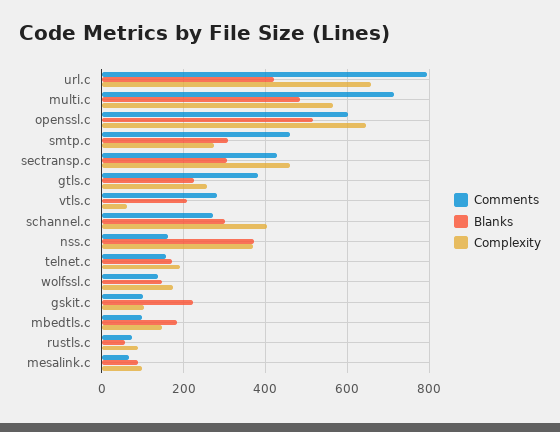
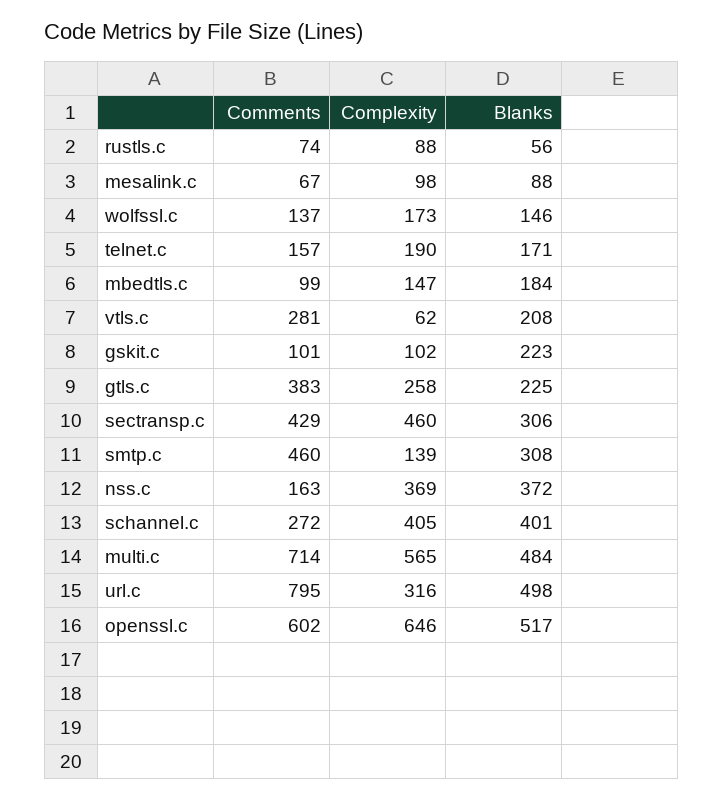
  {
    "Comments": {
      "url.c": 795,
      "multi.c": 714,
      "openssl.c": 602,
      "smtp.c": 460,
      "sectransp.c": 429,
      "gtls.c": 383,
      "vtls.c": 281,
      "schannel.c": 272,
      "nss.c": 163,
      "telnet.c": 157,
      "wolfssl.c": 137,
      "gskit.c": 101,
      "mbedtls.c": 99,
      "rustls.c": 74,
      "mesalink.c": 67
    },
    "Blanks": {
-     "url.c": 420,
+     "url.c": 498,
      "multi.c": 484,
      "openssl.c": 517,
      "smtp.c": 308,
      "sectransp.c": 306,
      "gtls.c": 225,
      "vtls.c": 208,
-     "schannel.c": 300,
+     "schannel.c": 401,
      "nss.c": 372,
      "telnet.c": 171,
      "wolfssl.c": 146,
      "gskit.c": 223,
      "mbedtls.c": 184,
      "rustls.c": 56,
      "mesalink.c": 88
    },
    "Complexity": {
-     "url.c": 660,
+     "url.c": 316,
      "multi.c": 565,
      "openssl.c": 646,
-     "smtp.c": 280,
+     "smtp.c": 139,
      "sectransp.c": 460,
      "gtls.c": 258,
      "vtls.c": 62,
      "schannel.c": 405,
      "nss.c": 369,
      "telnet.c": 190,
      "wolfssl.c": 173,
      "gskit.c": 102,
      "mbedtls.c": 147,
      "rustls.c": 88,
      "mesalink.c": 98
    }
  }

